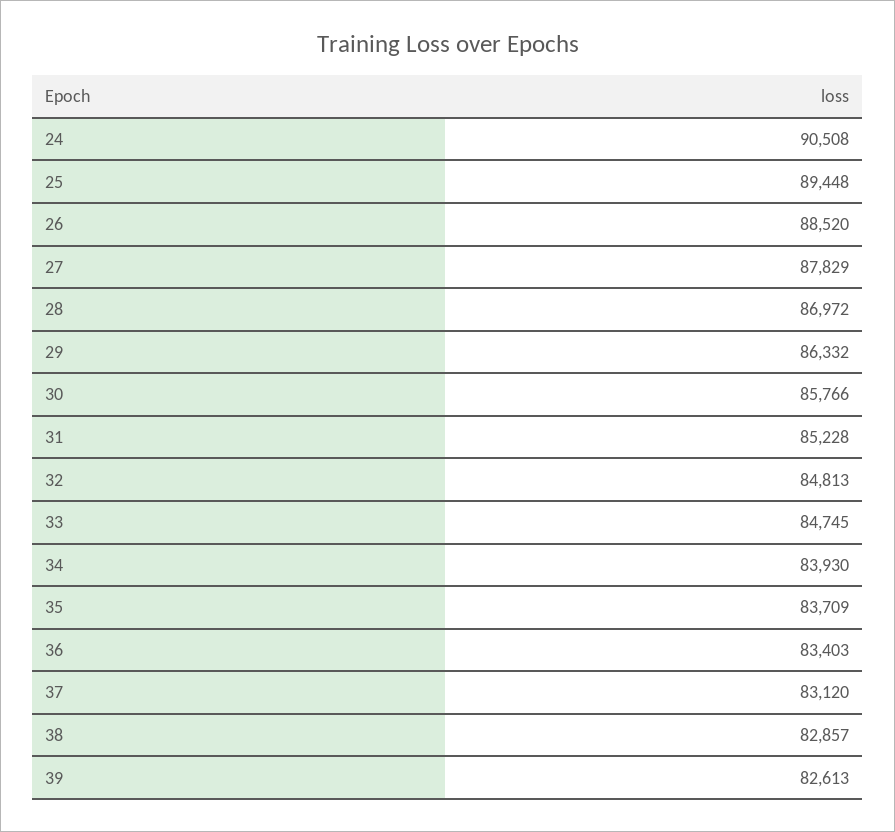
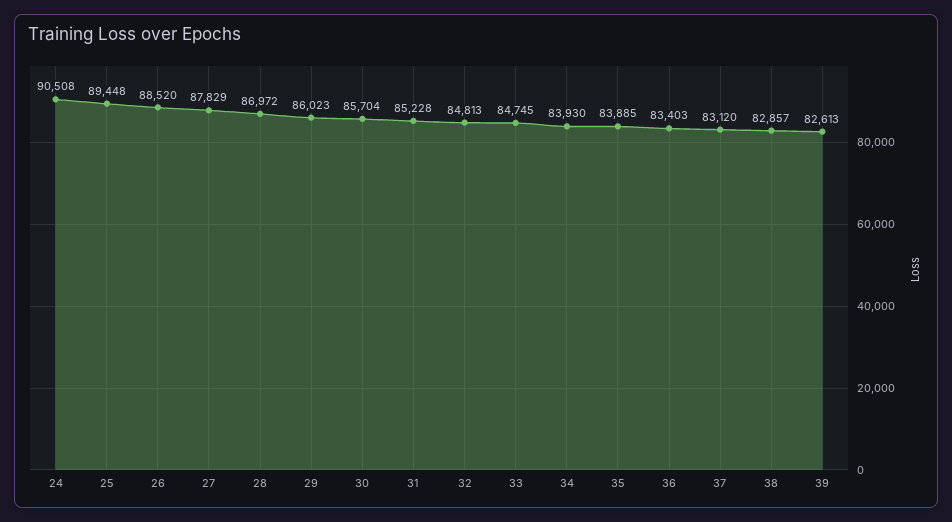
  {
    "24": 90508,
    "25": 89448,
    "26": 88520,
    "27": 87829,
    "28": 86972,
-   "29": 86332,
+   "29": 86023,
-   "30": 85766,
+   "30": 85704,
    "31": 85228,
    "32": 84813,
    "33": 84745,
    "34": 83930,
-   "35": 83709,
+   "35": 83885,
    "36": 83403,
    "37": 83120,
    "38": 82857,
    "39": 82613
  }

